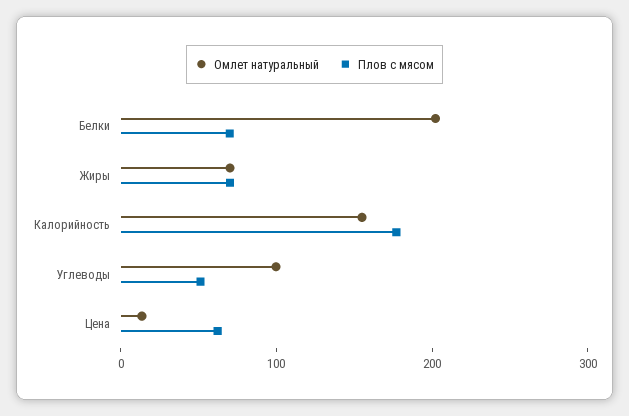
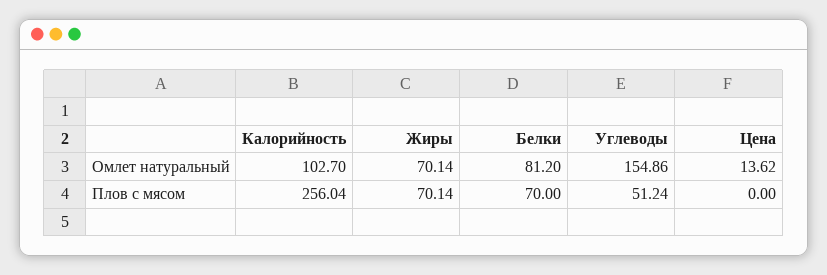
  {
    "Омлет натуральный": {
-     "Белки": 200,
+     "Белки": 81.2,
      "Жиры": 70.14,
-     "Калорийность": 160,
+     "Калорийность": 102.7,
-     "Углеводы": 100,
+     "Углеводы": 154.86,
      "Цена": 13.62
    },
    "Плов с мясом": {
      "Белки": 70,
      "Жиры": 70.14,
-     "Калорийность": 180,
+     "Калорийность": 256.04,
      "Углеводы": 51.24,
-     "Цена": 60
+     "Цена": 0
    }
  }

